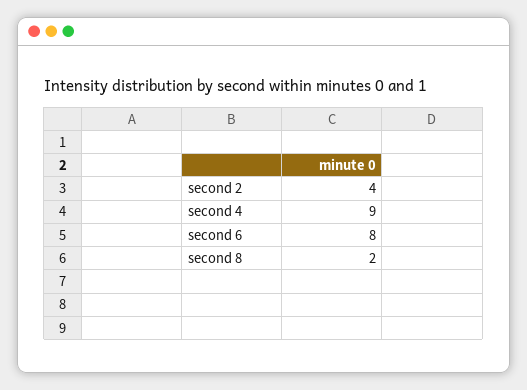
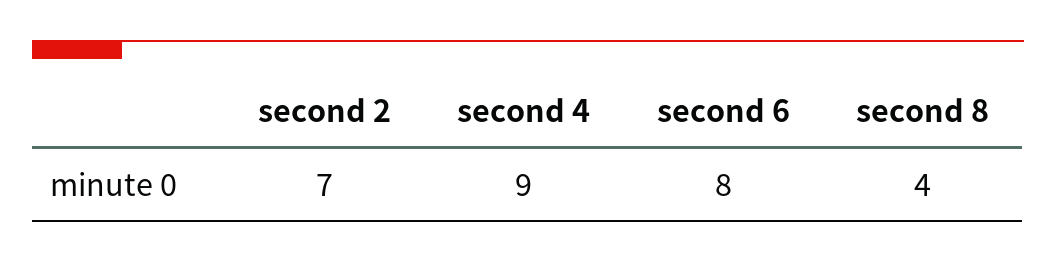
  {
-   "second 2": 4,
+   "second 2": 7,
    "second 4": 9,
    "second 6": 8,
-   "second 8": 2
+   "second 8": 4
  }

